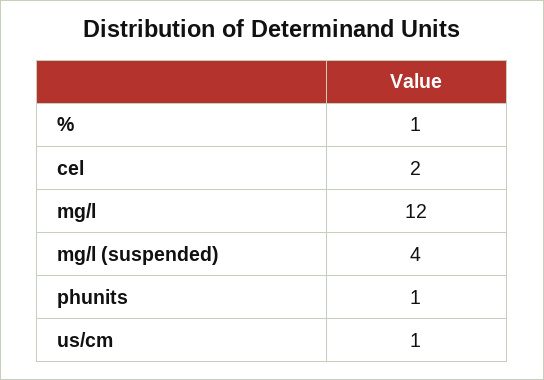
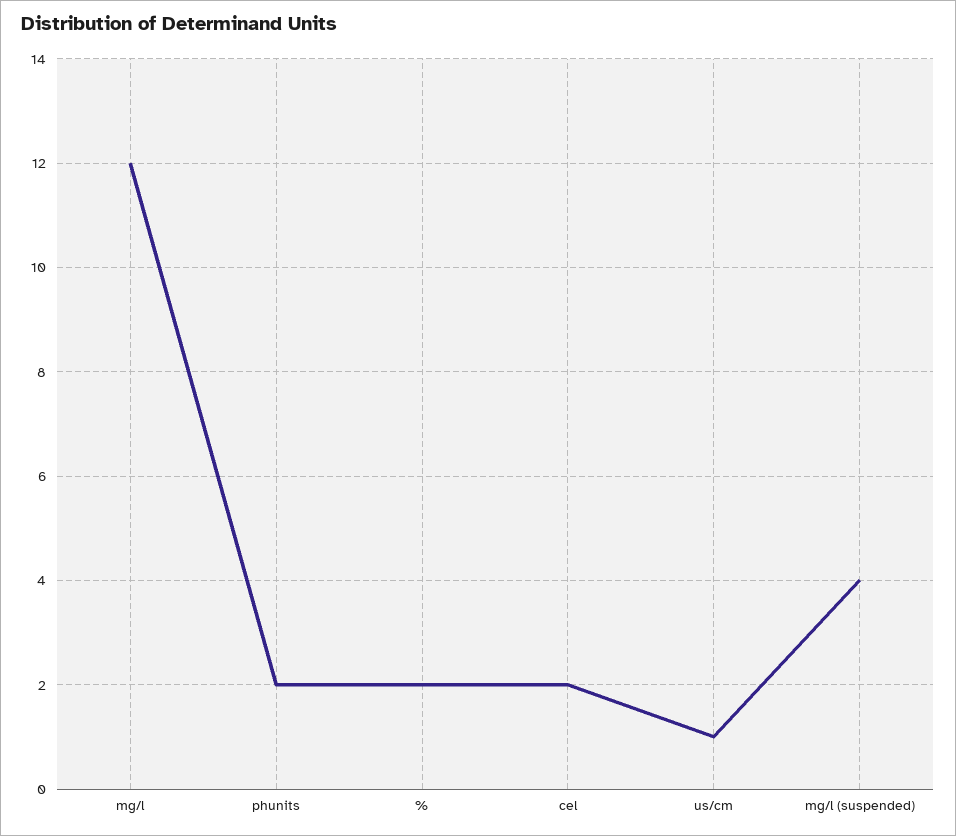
  {
-   "%": 1,
+   "%": 2,
    "cel": 2,
    "mg/l": 12,
    "mg/l (suspended)": 4,
-   "phunits": 1,
+   "phunits": 2,
    "us/cm": 1
  }

